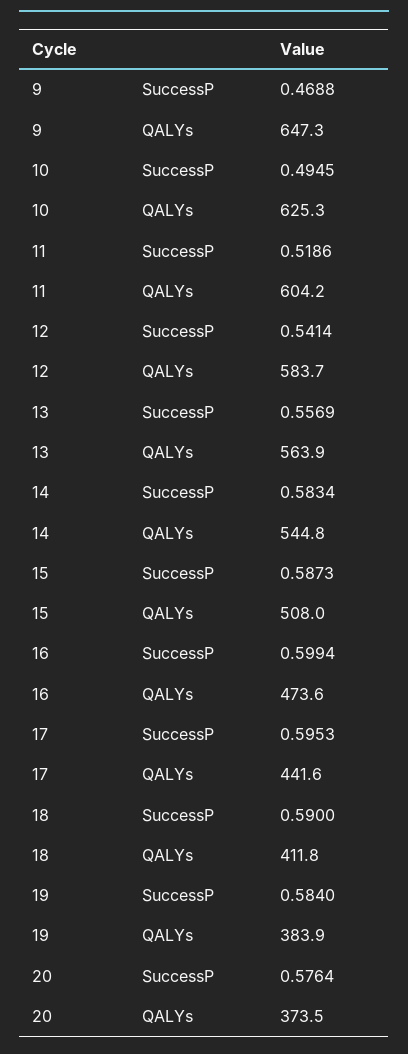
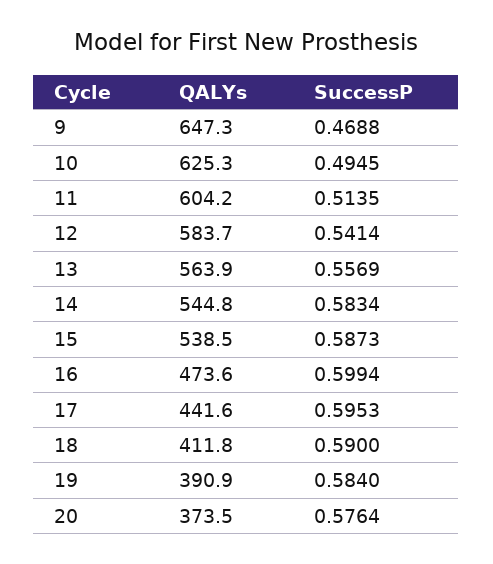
  {
    "9": {
      "SuccessP": 0.4688,
      "QALYs": 647.3
    },
    "10": {
      "SuccessP": 0.4945,
      "QALYs": 625.3
    },
    "11": {
-     "SuccessP": 0.5186,
+     "SuccessP": 0.5135,
      "QALYs": 604.2
    },
    "12": {
      "SuccessP": 0.5414,
      "QALYs": 583.7
    },
    "13": {
      "SuccessP": 0.5569,
      "QALYs": 563.9
    },
    "14": {
      "SuccessP": 0.5834,
      "QALYs": 544.8
    },
    "15": {
      "SuccessP": 0.5873,
-     "QALYs": 508
+     "QALYs": 538.5
    },
    "16": {
      "SuccessP": 0.5994,
      "QALYs": 473.6
    },
    "17": {
      "SuccessP": 0.5953,
      "QALYs": 441.6
    },
    "18": {
      "SuccessP": 0.59,
      "QALYs": 411.8
    },
    "19": {
      "SuccessP": 0.584,
-     "QALYs": 383.9
+     "QALYs": 390.9
    },
    "20": {
      "SuccessP": 0.5764,
      "QALYs": 373.5
    }
  }

